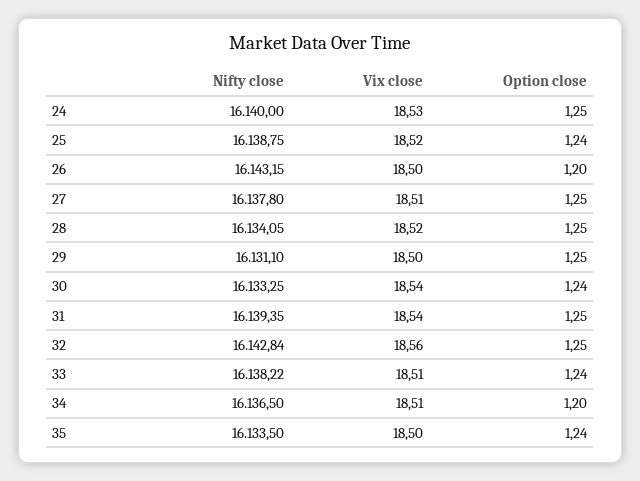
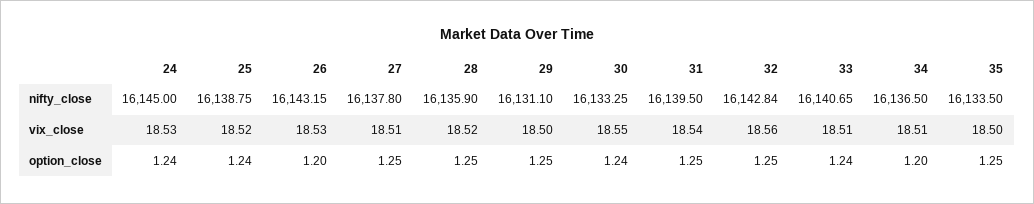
  {
    "Nifty close": {
-     "24": 16140,
+     "24": 16145,
      "25": 16138.75,
      "26": 16143.15,
      "27": 16137.8,
-     "28": 16134.05,
+     "28": 16135.9,
      "29": 16131.1,
      "30": 16133.25,
-     "31": 16139.35,
+     "31": 16139.5,
      "32": 16142.84,
-     "33": 16138.22,
+     "33": 16140.65,
      "34": 16136.5,
      "35": 16133.5
    },
    "Vix close": {
      "24": 18.53,
      "25": 18.52,
-     "26": 18.5,
+     "26": 18.53,
      "27": 18.51,
      "28": 18.52,
      "29": 18.5,
-     "30": 18.54,
+     "30": 18.55,
      "31": 18.54,
      "32": 18.56,
      "33": 18.51,
      "34": 18.51,
      "35": 18.5
    },
    "Option close": {
-     "24": 1.25,
+     "24": 1.24,
      "25": 1.24,
      "26": 1.2,
      "27": 1.25,
      "28": 1.25,
      "29": 1.25,
      "30": 1.24,
      "31": 1.25,
      "32": 1.25,
      "33": 1.24,
      "34": 1.2,
-     "35": 1.24
+     "35": 1.25
    }
  }

